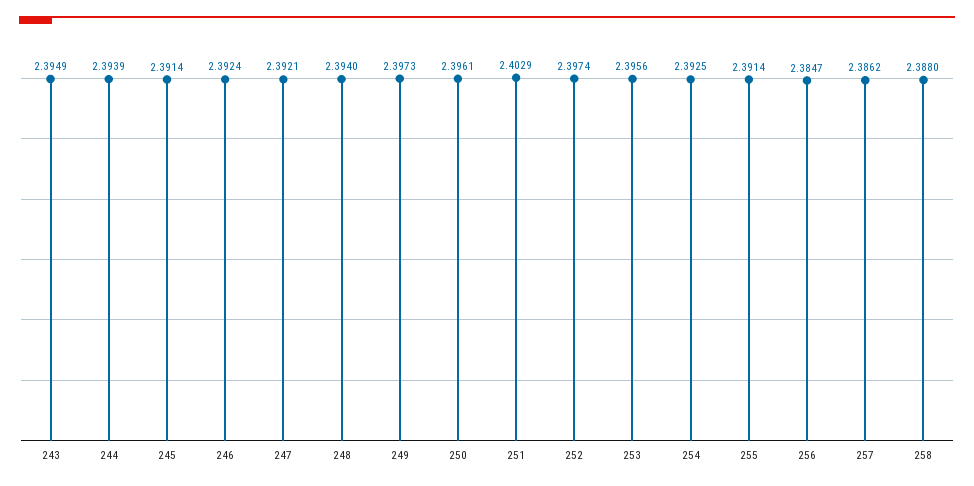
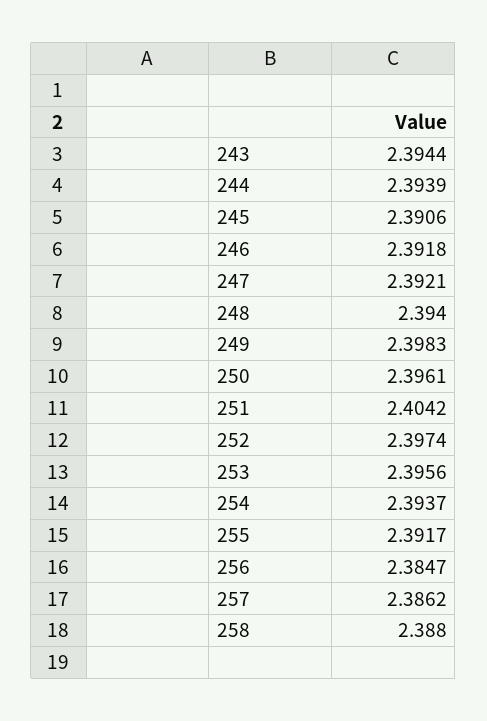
  {
-   "243": 2.3949,
+   "243": 2.3944,
    "244": 2.3939,
-   "245": 2.3914,
+   "245": 2.3906,
-   "246": 2.3924,
+   "246": 2.3918,
    "247": 2.3921,
    "248": 2.394,
-   "249": 2.3973,
+   "249": 2.3983,
    "250": 2.3961,
-   "251": 2.4029,
+   "251": 2.4042,
    "252": 2.3974,
    "253": 2.3956,
-   "254": 2.3925,
+   "254": 2.3937,
-   "255": 2.3914,
+   "255": 2.3917,
    "256": 2.3847,
    "257": 2.3862,
    "258": 2.388
  }

